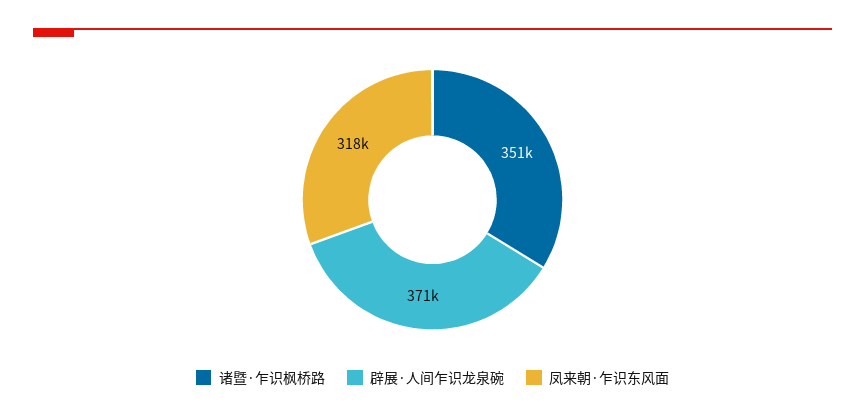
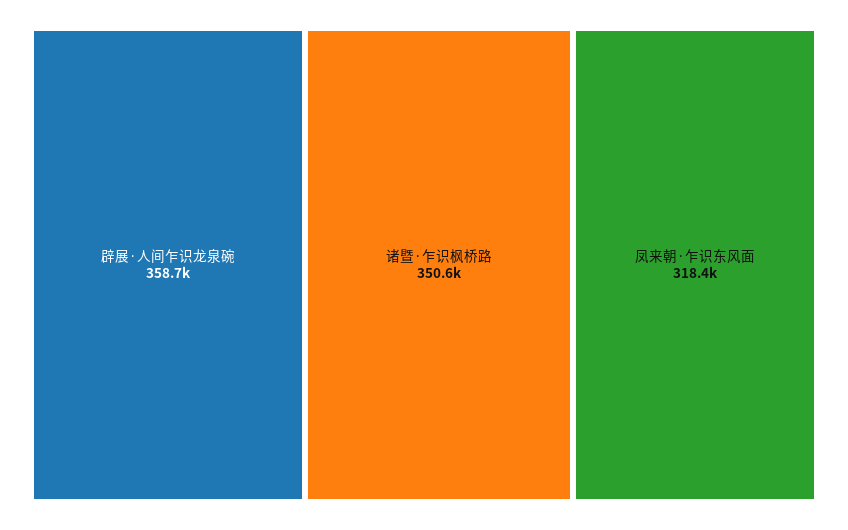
  {
    "诸暨·乍识枫桥路": 350600,
-   "辟展·人间乍识龙泉碗": 371000,
+   "辟展·人间乍识龙泉碗": 358700,
    "凤来朝·乍识东风面": 318400
  }

